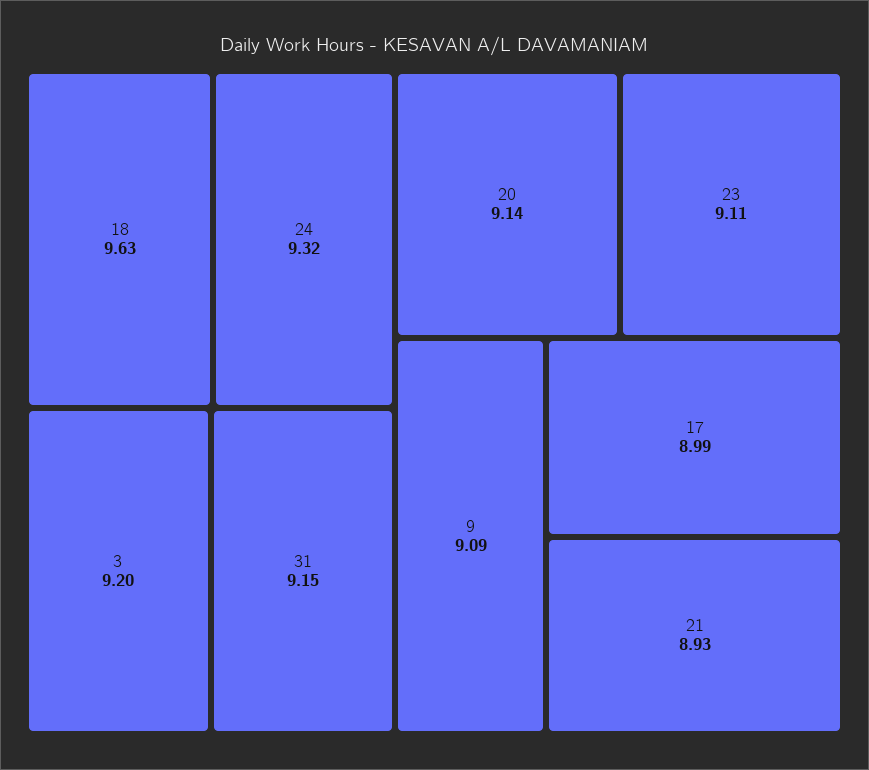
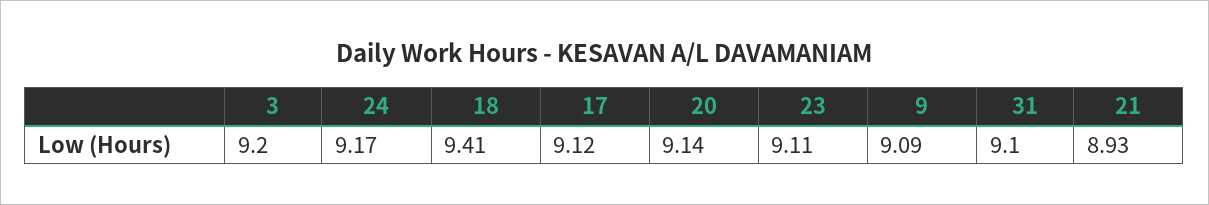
  {
-   "18": 9.63,
+   "18": 9.41,
-   "24": 9.32,
+   "24": 9.17,
    "3": 9.2,
-   "31": 9.15,
+   "31": 9.1,
    "20": 9.14,
    "23": 9.11,
    "9": 9.09,
-   "17": 8.99,
+   "17": 9.12,
    "21": 8.93
  }

